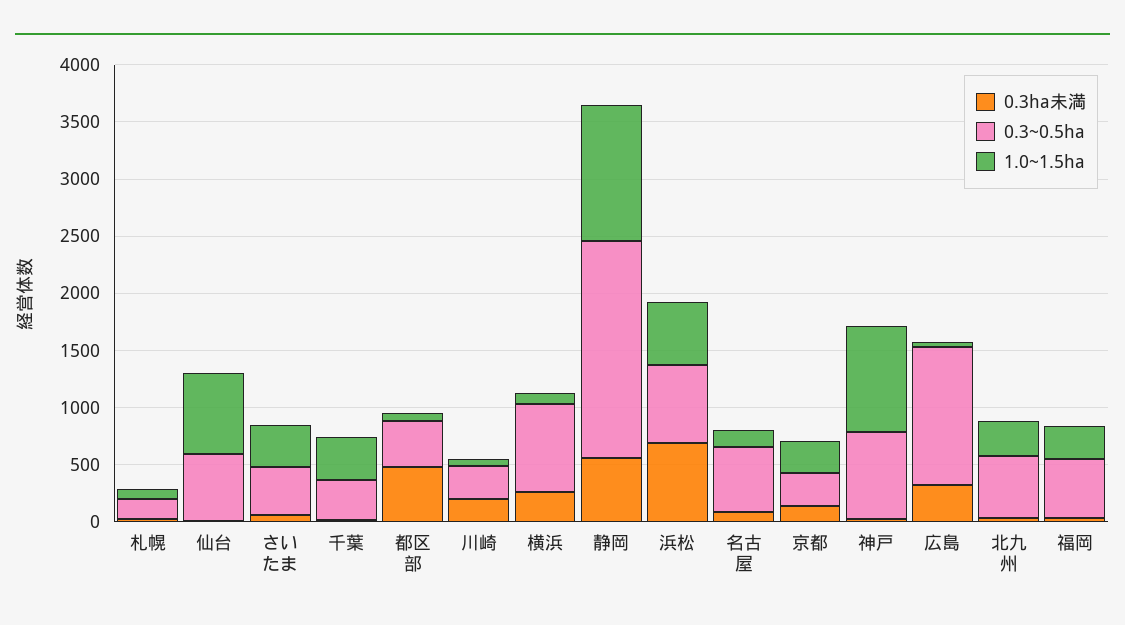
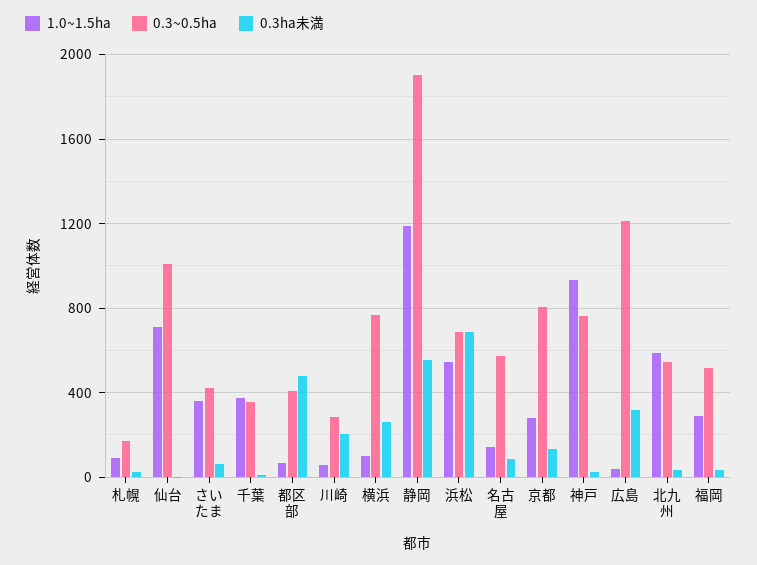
  {
    "0.3ha未満": {
      "札幌": 0,
      "仙台": 0,
      "さいたま": 50,
      "千葉": 0,
      "都区部": 500,
      "川崎": 200,
      "横浜": 250,
      "静岡": 550,
      "浜松": 700,
      "名古屋": 100,
      "京都": 150,
      "神戸": 0,
      "広島": 300,
      "北九州": 50,
      "福岡": 50
    },
    "0.3~0.5ha": {
      "札幌": 150,
-     "仙台": 600,
+     "仙台": 1000,
      "さいたま": 400,
      "千葉": 350,
      "都区部": 400,
      "川崎": 300,
      "横浜": 750,
      "静岡": 1900,
      "浜松": 700,
      "名古屋": 550,
-     "京都": 300,
+     "京都": 800,
      "神戸": 750,
      "広島": 1200,
      "北九州": 550,
      "福岡": 500
    },
    "1.0~1.5ha": {
      "札幌": 100,
      "仙台": 700,
      "さいたま": 350,
      "千葉": 400,
      "都区部": 50,
      "川崎": 50,
      "横浜": 100,
      "静岡": 1200,
      "浜松": 550,
      "名古屋": 150,
      "京都": 300,
      "神戸": 950,
      "広島": 50,
-     "北九州": 300,
+     "北九州": 600,
      "福岡": 300
    }
  }

